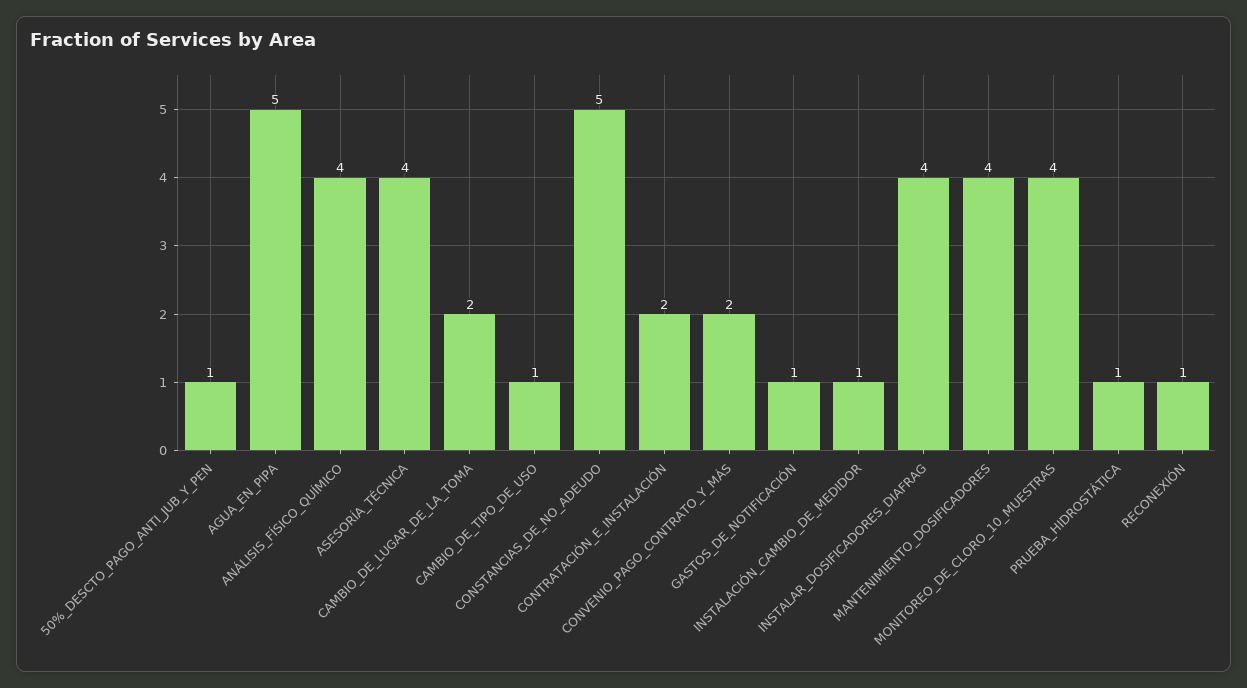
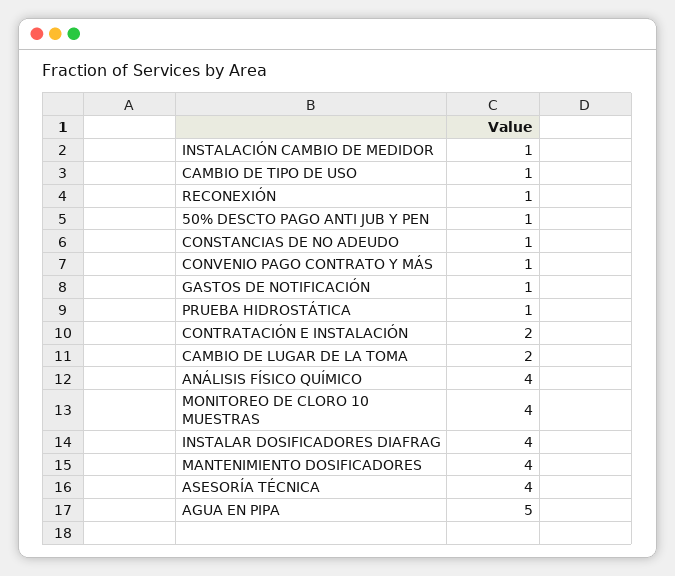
  {
    "50%_DESCTO_PAGO_ANTI_JUB_Y_PEN": 1,
    "AGUA_EN_PIPA": 5,
    "ANÁLISIS_FÍSICO_QUÍMICO": 4,
    "ASESORÍA_TÉCNICA": 4,
    "CAMBIO_DE_LUGAR_DE_LA_TOMA": 2,
    "CAMBIO_DE_TIPO_DE_USO": 1,
-   "CONSTANCIAS_DE_NO_ADEUDO": 5,
+   "CONSTANCIAS_DE_NO_ADEUDO": 1,
    "CONTRATACIÓN_E_INSTALACIÓN": 2,
-   "CONVENIO_PAGO_CONTRATO_Y_MÁS": 2,
+   "CONVENIO_PAGO_CONTRATO_Y_MÁS": 1,
    "GASTOS_DE_NOTIFICACIÓN": 1,
    "INSTALACIÓN_CAMBIO_DE_MEDIDOR": 1,
    "INSTALAR_DOSIFICADORES_DIAFRAG": 4,
    "MANTENIMIENTO_DOSIFICADORES": 4,
    "MONITOREO_DE_CLORO_10_MUESTRAS": 4,
    "PRUEBA_HIDROSTÁTICA": 1,
    "RECONEXIÓN": 1
  }

